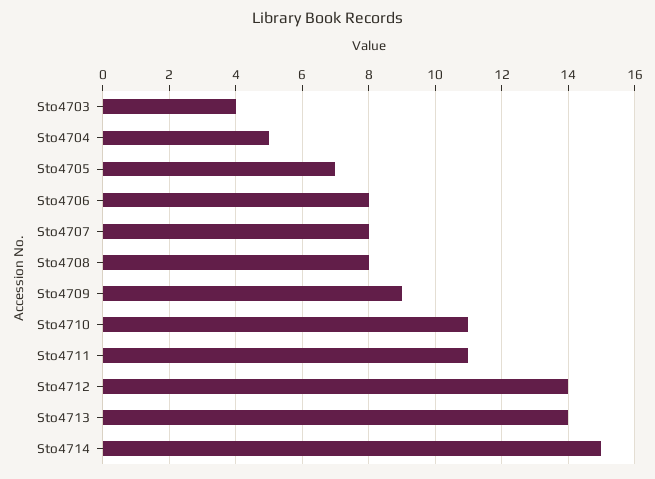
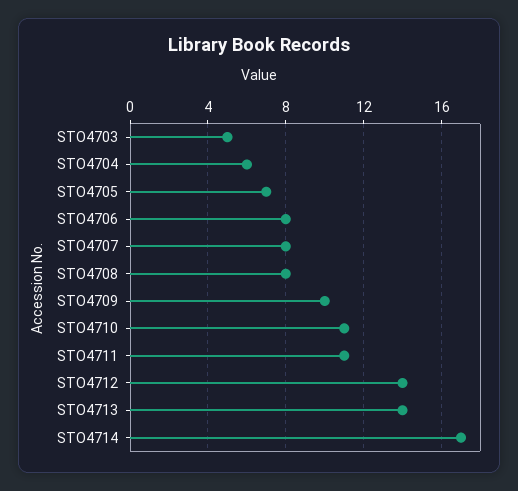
  {
-   "Sto4703": 4,
+   "Sto4703": 5,
-   "Sto4704": 5,
+   "Sto4704": 6,
    "Sto4705": 7,
    "Sto4706": 8,
    "Sto4707": 8,
    "Sto4708": 8,
-   "Sto4709": 9,
+   "Sto4709": 10,
    "Sto4710": 11,
    "Sto4711": 11,
    "Sto4712": 14,
    "Sto4713": 14,
-   "Sto4714": 15
+   "Sto4714": 17
  }

